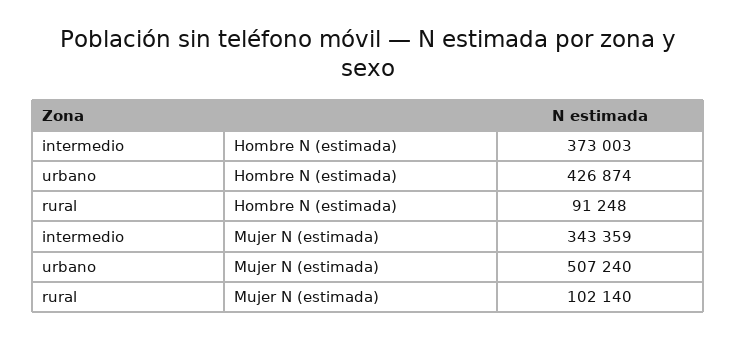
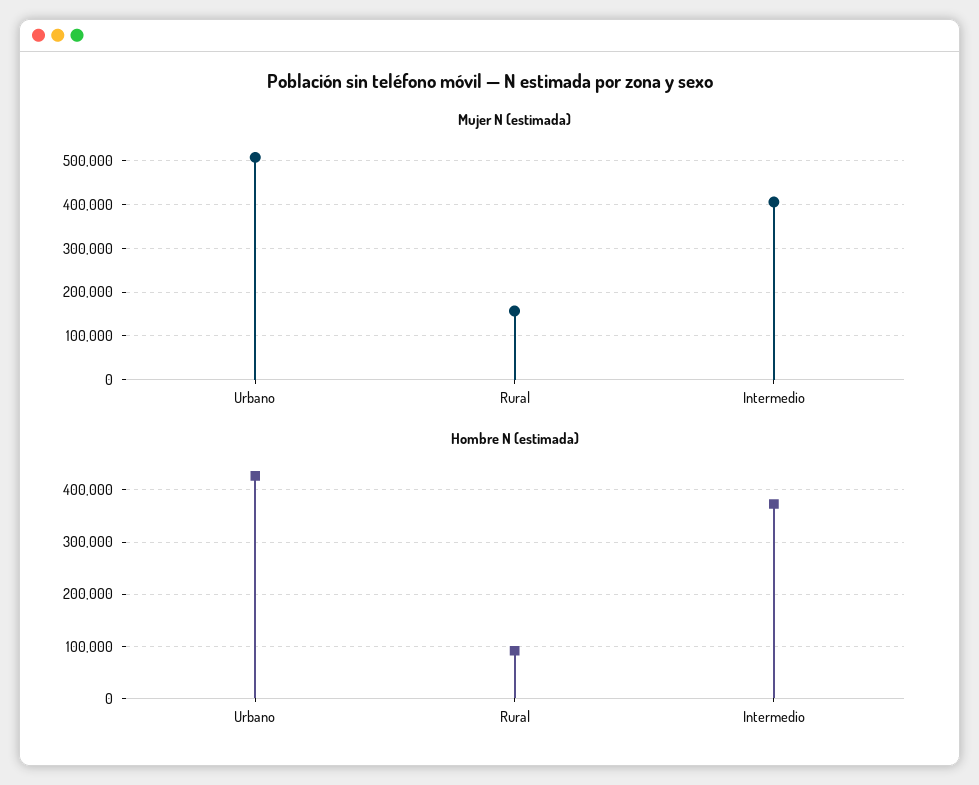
  {
    "Hombre N (estimada)": {
      "intermedio": 373003,
      "urbano": 426874,
      "rural": 91248
    },
    "Mujer N (estimada)": {
-     "intermedio": 343359,
+     "intermedio": 400000,
      "urbano": 507240,
-     "rural": 102140
+     "rural": 160000
    }
  }

